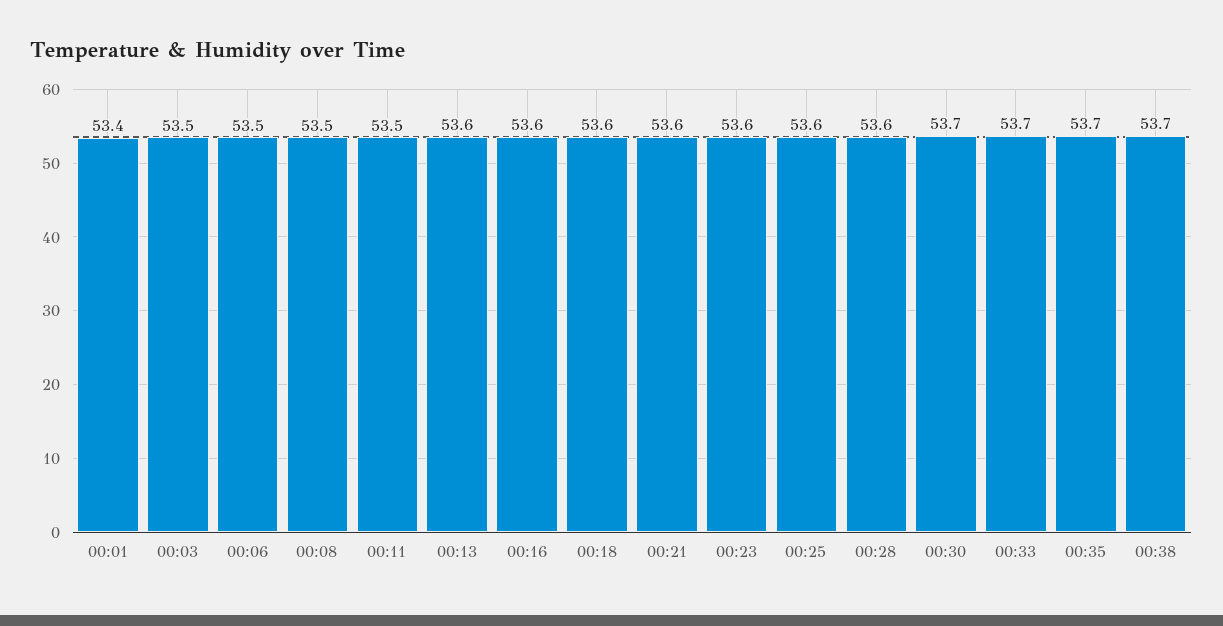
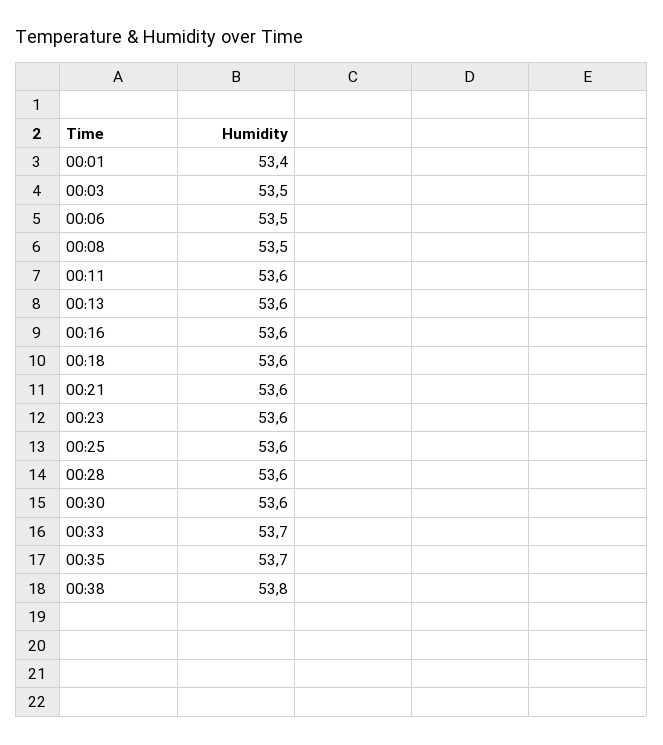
  {
    "00:01": 53.4,
    "00:03": 53.5,
    "00:06": 53.5,
    "00:08": 53.5,
-   "00:11": 53.5,
+   "00:11": 53.6,
    "00:13": 53.6,
    "00:16": 53.6,
    "00:18": 53.6,
    "00:21": 53.6,
    "00:23": 53.6,
    "00:25": 53.6,
    "00:28": 53.6,
-   "00:30": 53.7,
+   "00:30": 53.6,
    "00:33": 53.7,
    "00:35": 53.7,
-   "00:38": 53.7
+   "00:38": 53.8
  }

